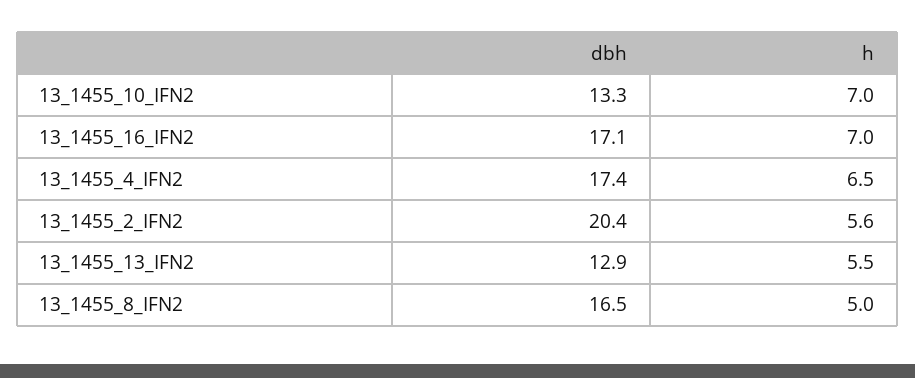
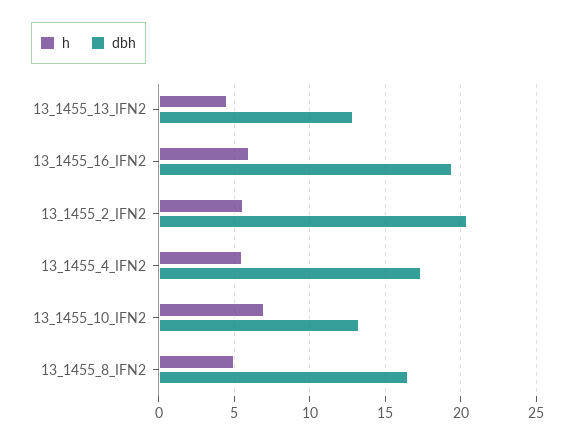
  {
    "dbh": {
      "13_1455_10_IFN2": 13.3,
-     "13_1455_16_IFN2": 17.1,
+     "13_1455_16_IFN2": 19.5,
      "13_1455_4_IFN2": 17.4,
      "13_1455_2_IFN2": 20.4,
      "13_1455_13_IFN2": 12.9,
      "13_1455_8_IFN2": 16.5
    },
    "h": {
      "13_1455_10_IFN2": 7,
-     "13_1455_16_IFN2": 7,
+     "13_1455_16_IFN2": 6,
-     "13_1455_4_IFN2": 6.5,
+     "13_1455_4_IFN2": 5.5,
      "13_1455_2_IFN2": 5.6,
-     "13_1455_13_IFN2": 5.5,
+     "13_1455_13_IFN2": 4.5,
      "13_1455_8_IFN2": 5
    }
  }

